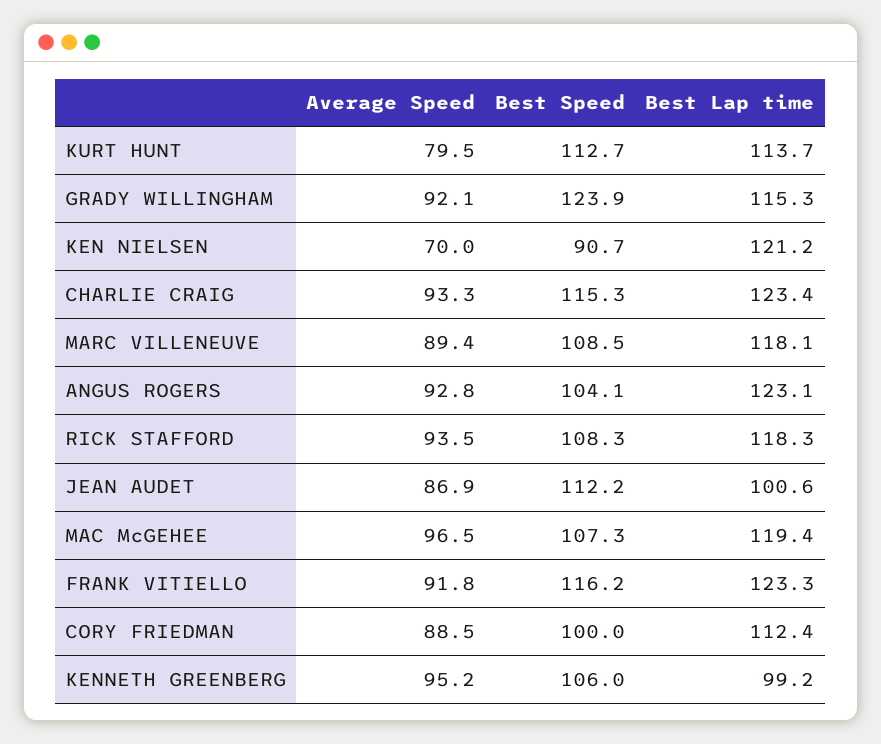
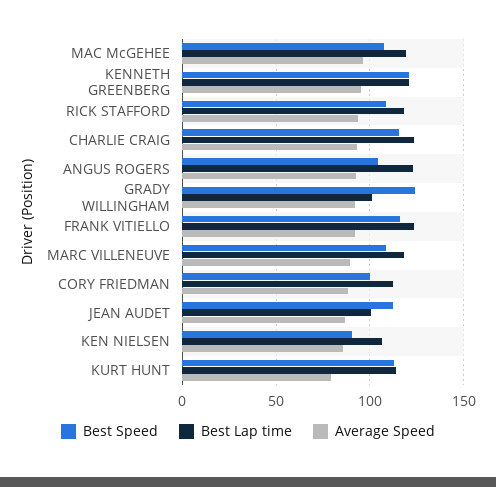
  {
    "Average Speed": {
      "KURT HUNT": 79.5,
      "GRADY WILLINGHAM": 92.1,
-     "KEN NIELSEN": 70,
+     "KEN NIELSEN": 85,
      "CHARLIE CRAIG": 93.3,
      "MARC VILLENEUVE": 89.4,
      "ANGUS ROGERS": 92.8,
      "RICK STAFFORD": 93.5,
      "JEAN AUDET": 86.9,
      "MAC McGEHEE": 96.5,
      "FRANK VITIELLO": 91.8,
      "CORY FRIEDMAN": 88.5,
      "KENNETH GREENBERG": 95.2
    },
    "Best Speed": {
      "KURT HUNT": 112.7,
      "GRADY WILLINGHAM": 123.9,
      "KEN NIELSEN": 90.7,
      "CHARLIE CRAIG": 115.3,
      "MARC VILLENEUVE": 108.5,
      "ANGUS ROGERS": 104.1,
      "RICK STAFFORD": 108.3,
      "JEAN AUDET": 112.2,
      "MAC McGEHEE": 107.3,
      "FRANK VITIELLO": 116.2,
      "CORY FRIEDMAN": 100,
-     "KENNETH GREENBERG": 106
+     "KENNETH GREENBERG": 120
    },
    "Best Lap time": {
      "KURT HUNT": 113.7,
-     "GRADY WILLINGHAM": 115.3,
+     "GRADY WILLINGHAM": 100,
-     "KEN NIELSEN": 121.2,
+     "KEN NIELSEN": 105,
      "CHARLIE CRAIG": 123.4,
      "MARC VILLENEUVE": 118.1,
      "ANGUS ROGERS": 123.1,
      "RICK STAFFORD": 118.3,
      "JEAN AUDET": 100.6,
      "MAC McGEHEE": 119.4,
      "FRANK VITIELLO": 123.3,
      "CORY FRIEDMAN": 112.4,
-     "KENNETH GREENBERG": 99.2
+     "KENNETH GREENBERG": 120
    }
  }

